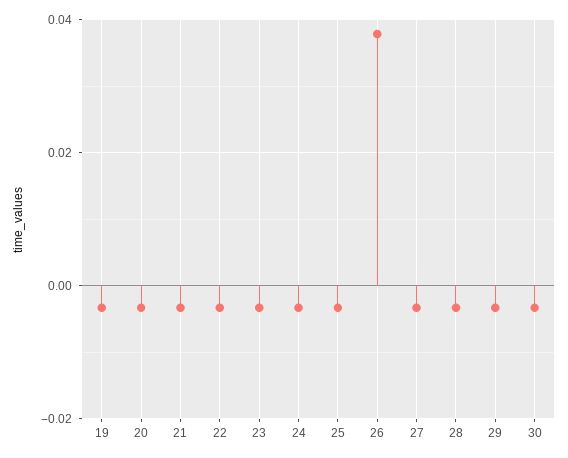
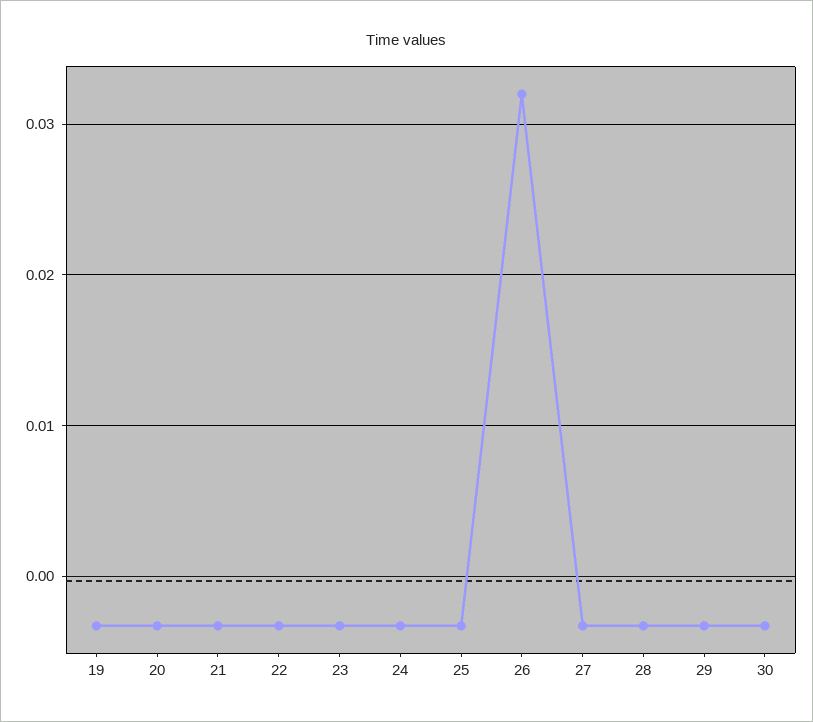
  {
    "19": -0.003,
    "20": -0.003,
    "21": -0.003,
    "22": -0.003,
    "23": -0.003,
    "24": -0.003,
    "25": -0.003,
-   "26": 0.038,
+   "26": 0.032,
    "27": -0.003,
    "28": -0.003,
    "29": -0.003,
    "30": -0.003
  }

